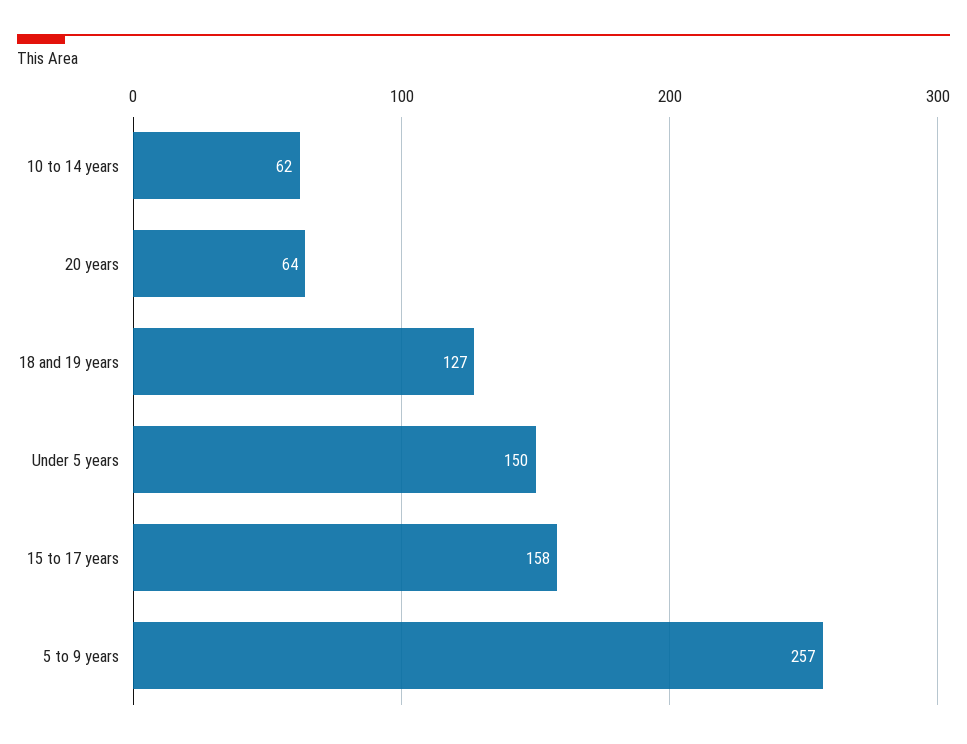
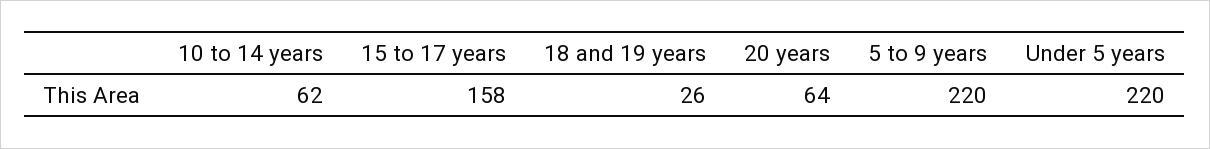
  {
    "10 to 14 years": 62,
    "20 years": 64,
-   "18 and 19 years": 127,
+   "18 and 19 years": 26,
-   "Under 5 years": 150,
+   "Under 5 years": 220,
    "15 to 17 years": 158,
-   "5 to 9 years": 257
+   "5 to 9 years": 220
  }

